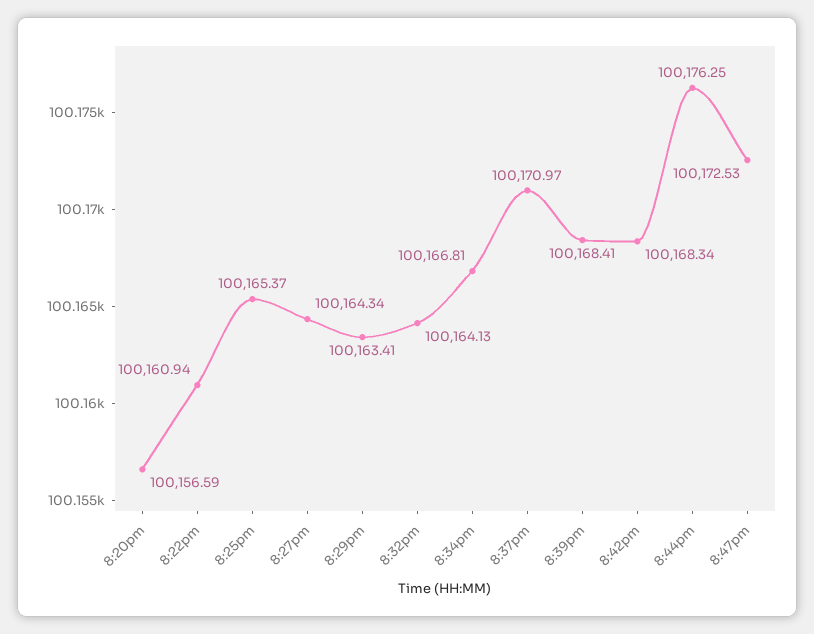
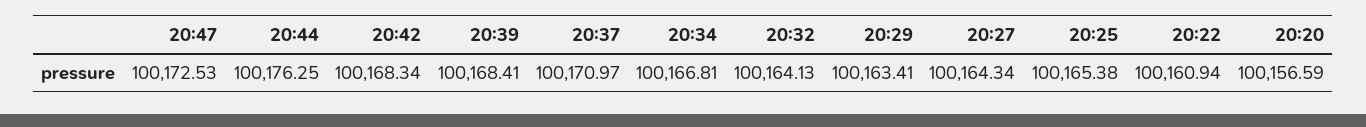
  {
    "8:20pm": 100156.59,
    "8:22pm": 100160.94,
-   "8:25pm": 100165.37,
+   "8:25pm": 100165.38,
    "8:27pm": 100164.34,
    "8:29pm": 100163.41,
    "8:32pm": 100164.13,
    "8:34pm": 100166.81,
    "8:37pm": 100170.97,
    "8:39pm": 100168.41,
    "8:42pm": 100168.34,
    "8:44pm": 100176.25,
    "8:47pm": 100172.53
  }

